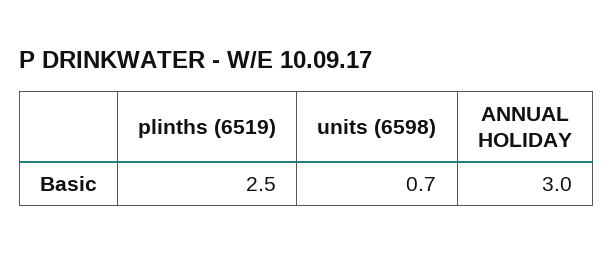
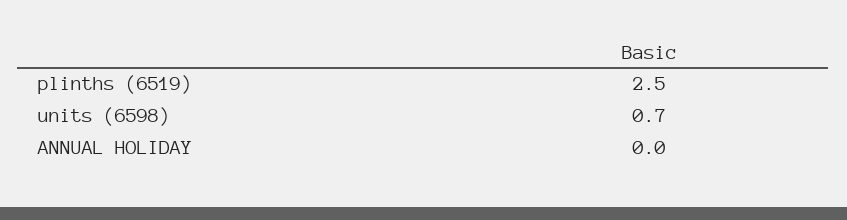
  {
    "plinths (6519)": 2.5,
    "units (6598)": 0.7,
-   "ANNUAL HOLIDAY": 3
+   "ANNUAL HOLIDAY": 0
  }

